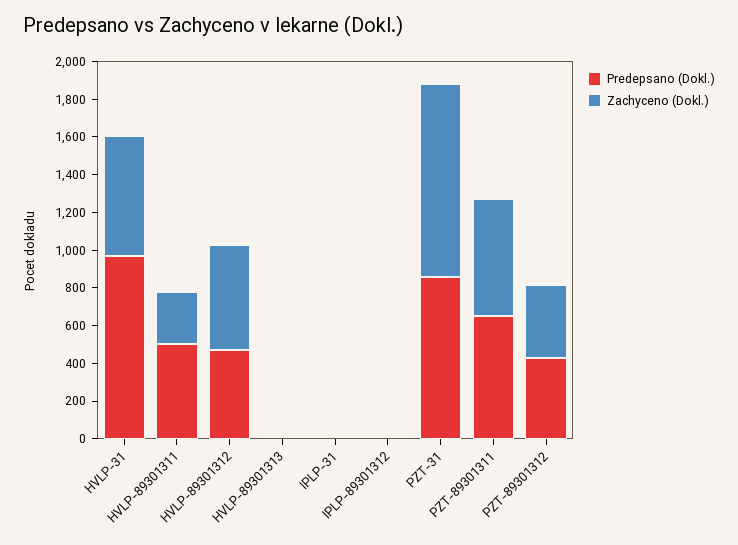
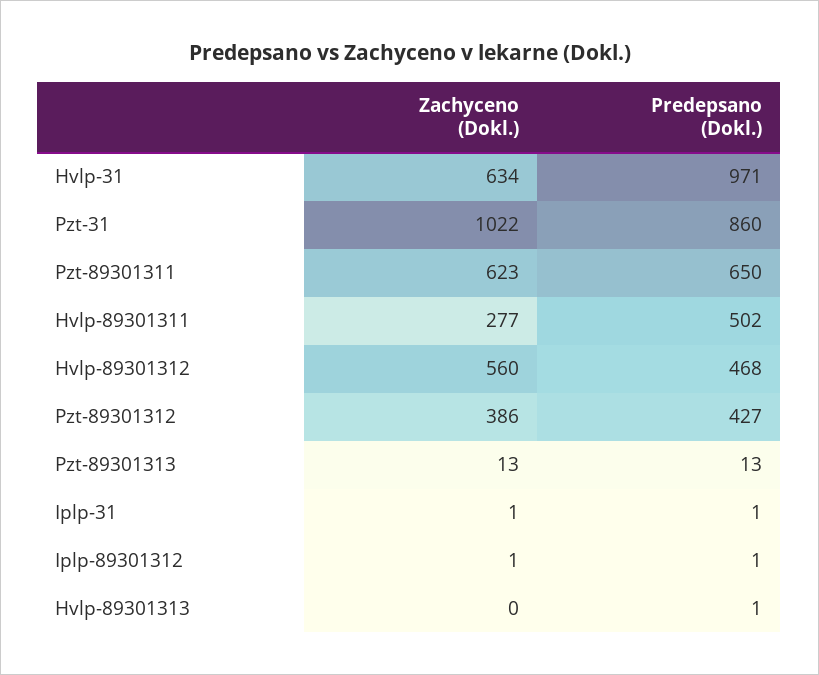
  {
    "Predepsano (Dokl.)": {
      "HVLP-31": 971,
      "HVLP-89301311": 502,
      "HVLP-89301312": 468,
      "HVLP-89301313": 1,
      "IPLP-31": 1,
      "IPLP-89301312": 1,
      "PZT-31": 860,
      "PZT-89301311": 650,
-     "PZT-89301312": 427
+     "PZT-89301312": 427,
+     "Pzt-89301313": 13
    },
    "Zachyceno (Dokl.)": {
      "HVLP-31": 634,
      "HVLP-89301311": 277,
      "HVLP-89301312": 560,
      "HVLP-89301313": 0,
      "IPLP-31": 1,
      "IPLP-89301312": 1,
      "PZT-31": 1022,
      "PZT-89301311": 623,
-     "PZT-89301312": 386
+     "PZT-89301312": 386,
+     "Pzt-89301313": 13
    }
  }

